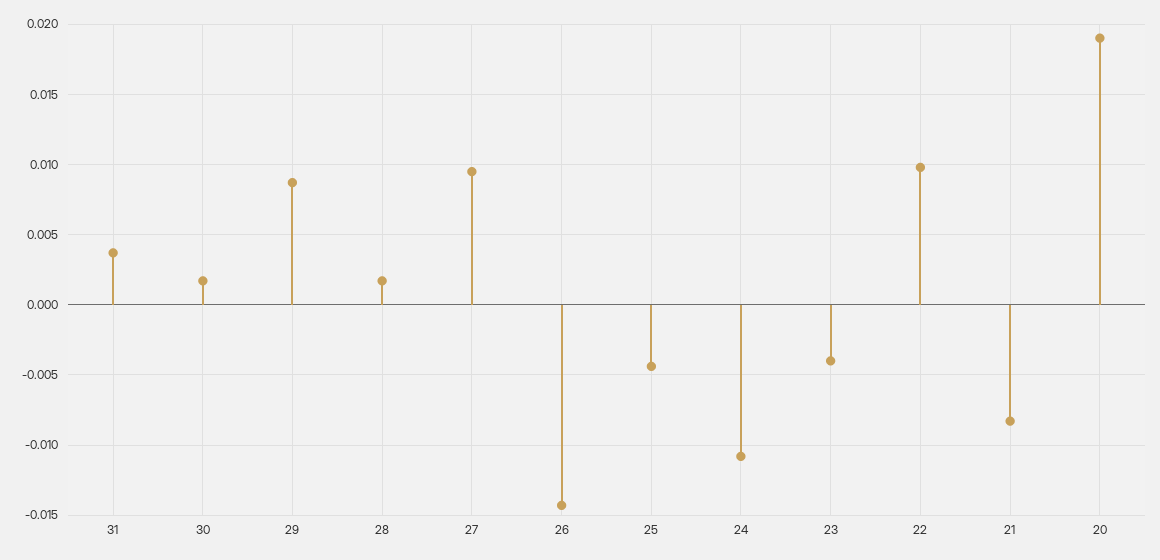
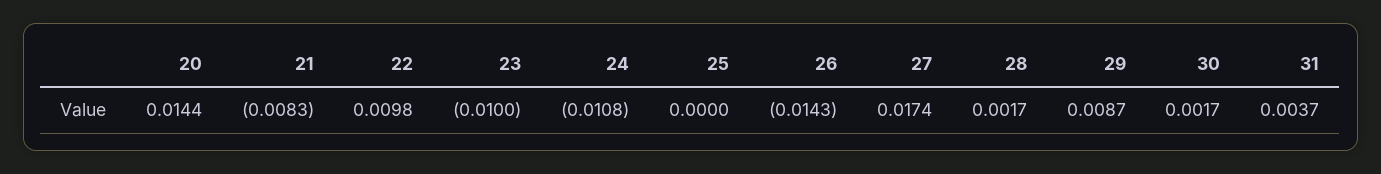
  {
    "31": 0.0037,
    "30": 0.0017,
    "29": 0.0087,
    "28": 0.0017,
-   "27": 0.0095,
+   "27": 0.0174,
    "26": -0.0143,
-   "25": -0.0045,
+   "25": 0,
    "24": -0.0108,
-   "23": -0.004,
+   "23": -0.01,
    "22": 0.0098,
    "21": -0.0083,
-   "20": 0.019
+   "20": 0.0144
  }

